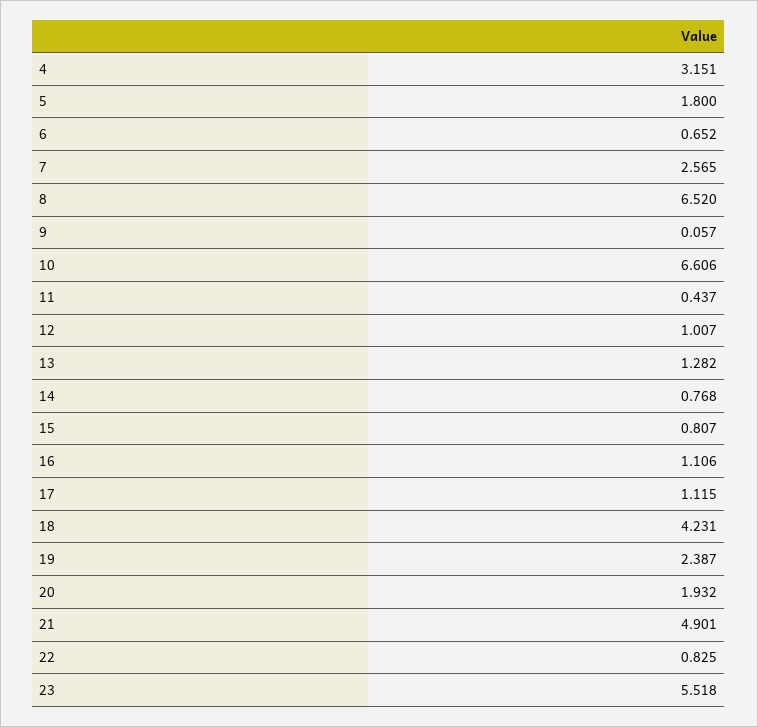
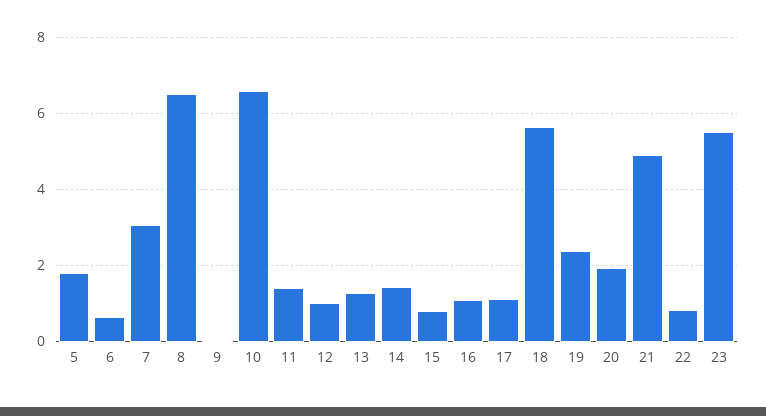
  {
-   "4": 3.151,
    "5": 1.8,
    "6": 0.652,
-   "7": 2.565,
+   "7": 3,
    "8": 6.52,
    "9": 0.057,
    "10": 6.606,
-   "11": 0.437,
+   "11": 1.4,
    "12": 1.007,
    "13": 1.282,
-   "14": 0.768,
+   "14": 1.4,
    "15": 0.807,
    "16": 1.106,
    "17": 1.115,
-   "18": 4.231,
+   "18": 5.6,
    "19": 2.387,
    "20": 1.932,
    "21": 4.901,
    "22": 0.825,
    "23": 5.518
  }

